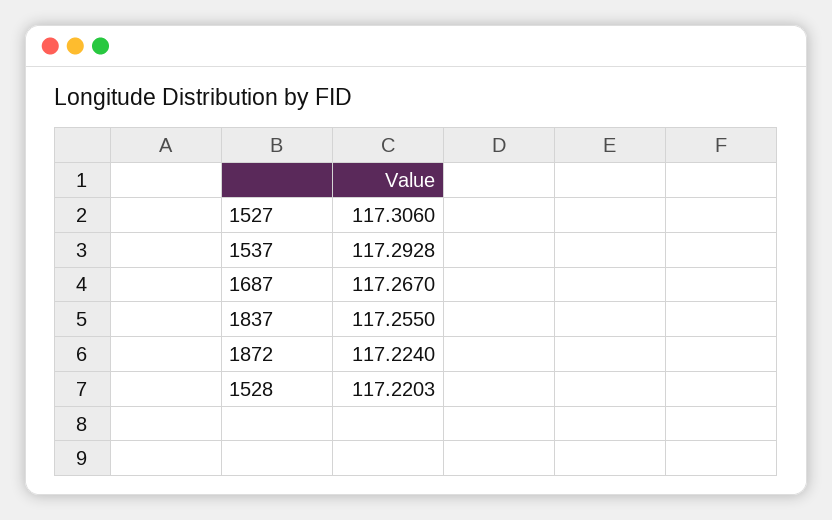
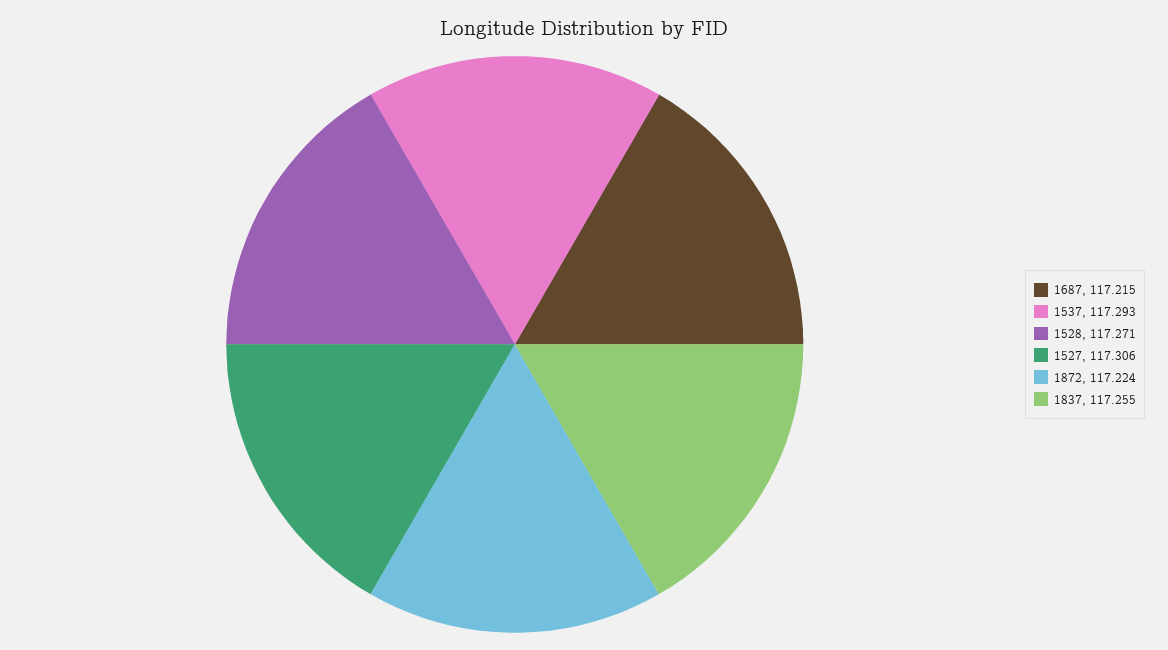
  {
    "1527": 117.306,
    "1537": 117.2928,
-   "1687": 117.267,
+   "1687": 117.215,
    "1837": 117.255,
    "1872": 117.224,
-   "1528": 117.2203
+   "1528": 117.271
  }

